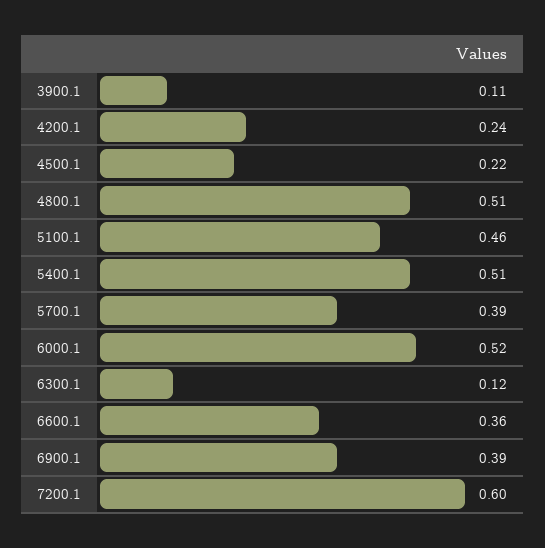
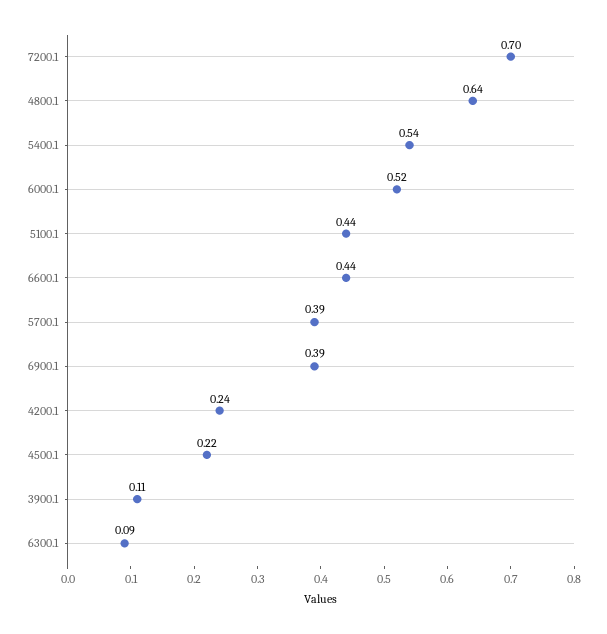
  {
    "3900.1": 0.11,
    "4200.1": 0.24,
    "4500.1": 0.22,
-   "4800.1": 0.51,
+   "4800.1": 0.64,
-   "5100.1": 0.46,
+   "5100.1": 0.44,
-   "5400.1": 0.51,
+   "5400.1": 0.54,
    "5700.1": 0.39,
    "6000.1": 0.52,
-   "6300.1": 0.12,
+   "6300.1": 0.09,
-   "6600.1": 0.36,
+   "6600.1": 0.44,
    "6900.1": 0.39,
-   "7200.1": 0.6
+   "7200.1": 0.7
  }

